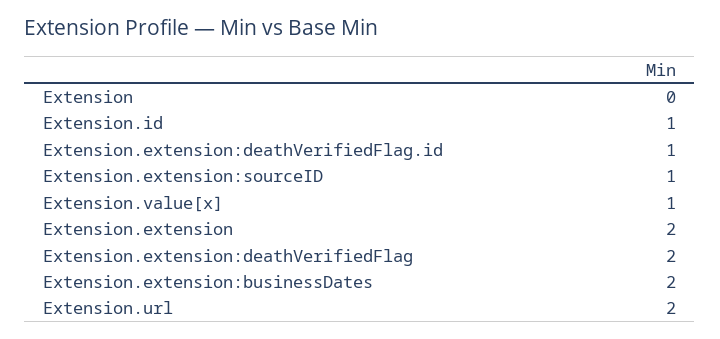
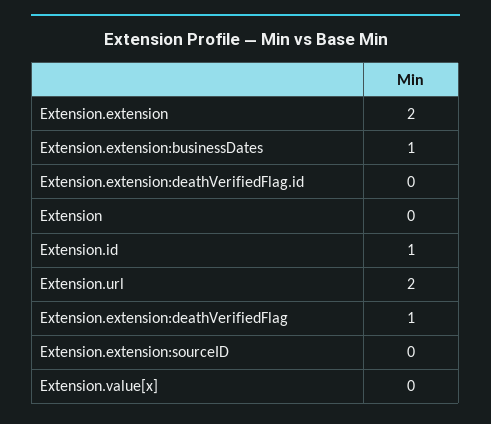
  {
    "Extension": 0,
    "Extension.id": 1,
-   "Extension.extension:deathVerifiedFlag.id": 1,
+   "Extension.extension:deathVerifiedFlag.id": 0,
-   "Extension.extension:sourceID": 1,
+   "Extension.extension:sourceID": 0,
-   "Extension.value[x]": 1,
+   "Extension.value[x]": 0,
    "Extension.extension": 2,
-   "Extension.extension:deathVerifiedFlag": 2,
+   "Extension.extension:deathVerifiedFlag": 1,
-   "Extension.extension:businessDates": 2,
+   "Extension.extension:businessDates": 1,
    "Extension.url": 2
  }

